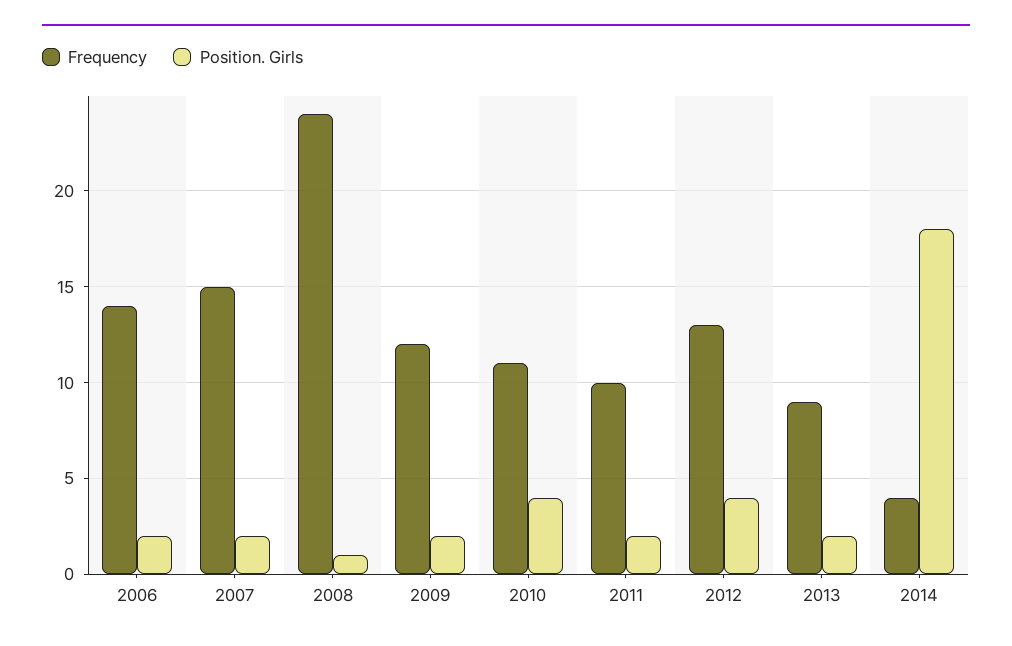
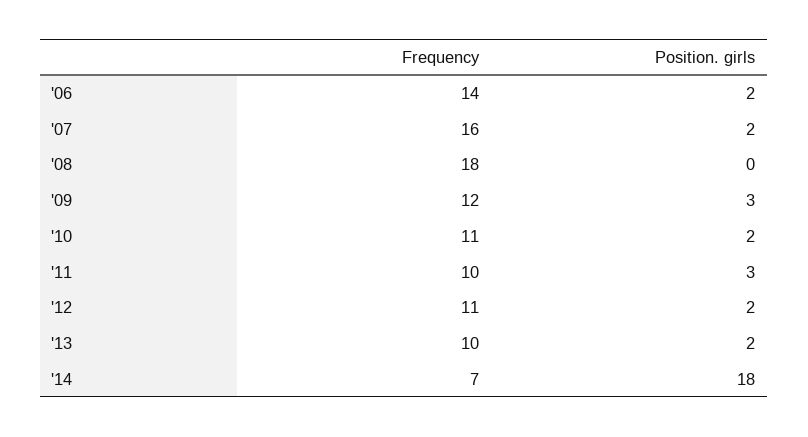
  {
    "Frequency": {
      "2006": 14,
-     "2007": 15,
+     "2007": 16,
-     "2008": 24,
+     "2008": 18,
      "2009": 12,
      "2010": 11,
      "2011": 10,
-     "2012": 13,
+     "2012": 11,
-     "2013": 9,
+     "2013": 10,
-     "2014": 4
+     "2014": 7
    },
    "Position. Girls": {
      "2006": 2,
      "2007": 2,
-     "2008": 1,
+     "2008": 0,
-     "2009": 2,
+     "2009": 3,
-     "2010": 4,
+     "2010": 2,
-     "2011": 2,
+     "2011": 3,
-     "2012": 4,
+     "2012": 2,
      "2013": 2,
      "2014": 18
    }
  }

